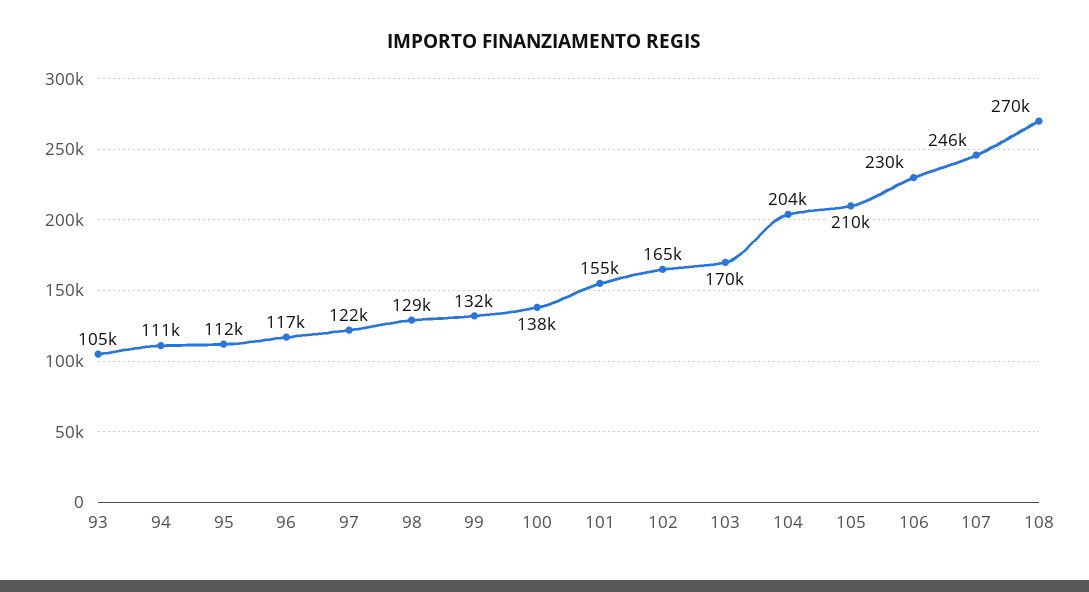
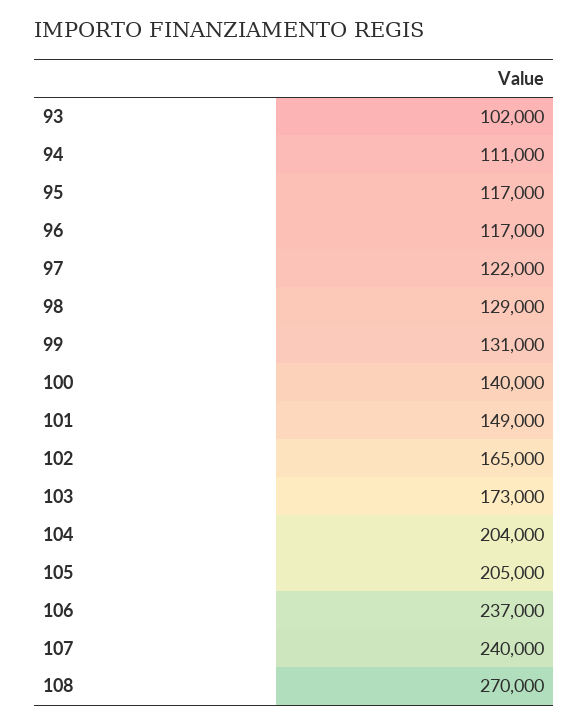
  {
-   "93": 105000,
+   "93": 102000,
    "94": 111000,
-   "95": 112000,
+   "95": 117000,
    "96": 117000,
    "97": 122000,
    "98": 129000,
-   "99": 132000,
+   "99": 131000,
-   "100": 138000,
+   "100": 140000,
-   "101": 155000,
+   "101": 149000,
    "102": 165000,
-   "103": 170000,
+   "103": 173000,
    "104": 204000,
-   "105": 210000,
+   "105": 205000,
-   "106": 230000,
+   "106": 237000,
-   "107": 246000,
+   "107": 240000,
    "108": 270000
  }

